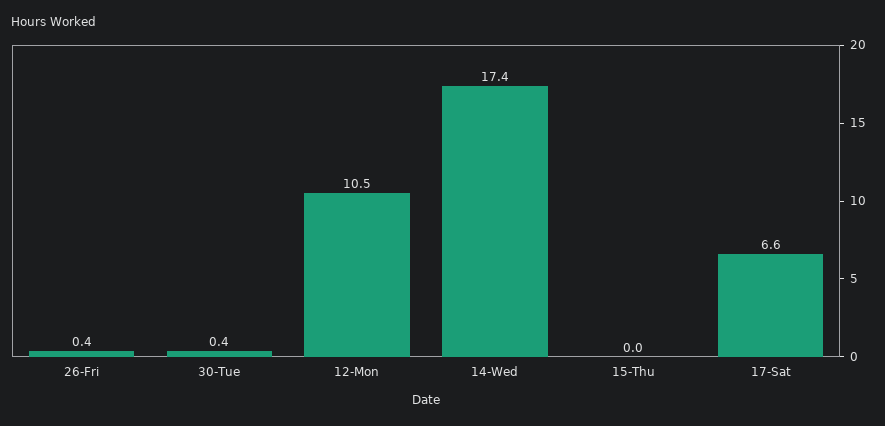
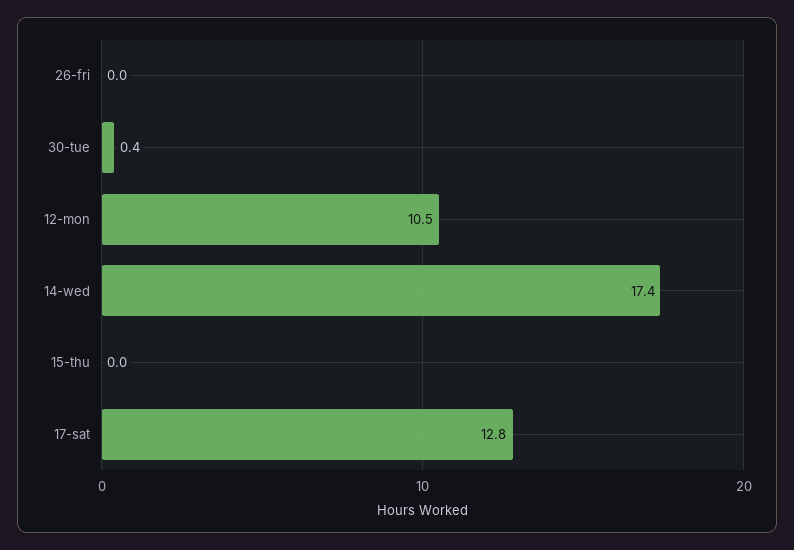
  {
-   "26-Fri": 0.4,
+   "26-Fri": 0,
    "30-Tue": 0.4,
    "12-Mon": 10.5,
    "14-Wed": 17.4,
    "15-Thu": 0,
-   "17-Sat": 6.6
+   "17-Sat": 12.8
  }

